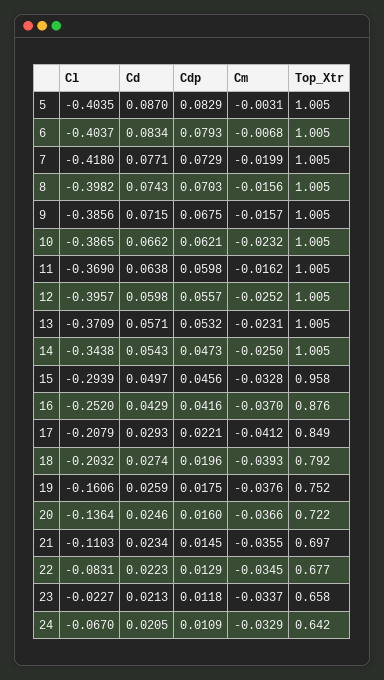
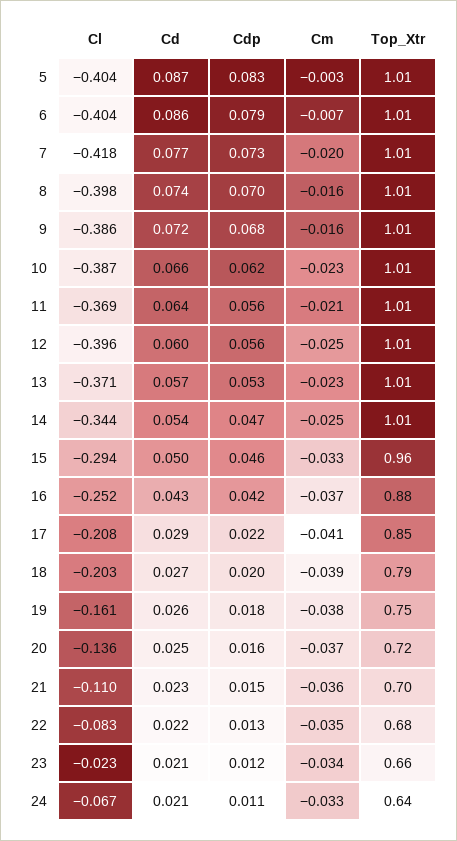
  {
    "Cl": {
      "5": -0.4035,
      "6": -0.4037,
      "7": -0.418,
      "8": -0.3982,
      "9": -0.3856,
      "10": -0.3865,
      "11": -0.369,
      "12": -0.3957,
      "13": -0.3709,
      "14": -0.3438,
      "15": -0.2939,
      "16": -0.252,
      "17": -0.2079,
      "18": -0.2032,
      "19": -0.1606,
      "20": -0.1364,
      "21": -0.1103,
      "22": -0.0831,
      "23": -0.0227,
      "24": -0.067
    },
    "Cd": {
      "5": 0.087,
-     "6": 0.0834,
+     "6": 0.086,
      "7": 0.0771,
      "8": 0.0743,
      "9": 0.0715,
      "10": 0.0662,
      "11": 0.0638,
      "12": 0.0598,
      "13": 0.0571,
      "14": 0.0543,
      "15": 0.0497,
      "16": 0.0429,
      "17": 0.0293,
      "18": 0.0274,
      "19": 0.0259,
      "20": 0.0246,
      "21": 0.0234,
      "22": 0.0223,
      "23": 0.0213,
      "24": 0.0205
    },
    "Cdp": {
      "5": 0.0829,
      "6": 0.0793,
      "7": 0.0729,
      "8": 0.0703,
      "9": 0.0675,
      "10": 0.0621,
-     "11": 0.0598,
+     "11": 0.056,
      "12": 0.0557,
      "13": 0.0532,
      "14": 0.0473,
      "15": 0.0456,
      "16": 0.0416,
      "17": 0.0221,
      "18": 0.0196,
      "19": 0.0175,
      "20": 0.016,
      "21": 0.0145,
      "22": 0.0129,
      "23": 0.0118,
      "24": 0.0109
    },
    "Cm": {
      "5": -0.0031,
      "6": -0.0068,
      "7": -0.0199,
      "8": -0.0156,
      "9": -0.0157,
      "10": -0.0232,
-     "11": -0.0162,
+     "11": -0.021,
      "12": -0.0252,
      "13": -0.0231,
      "14": -0.025,
      "15": -0.0328,
      "16": -0.037,
      "17": -0.0412,
      "18": -0.0393,
      "19": -0.0376,
      "20": -0.0366,
      "21": -0.0355,
      "22": -0.0345,
      "23": -0.0337,
      "24": -0.0329
    },
    "Top_Xtr": {
      "5": 1.005,
      "6": 1.005,
      "7": 1.005,
      "8": 1.005,
      "9": 1.005,
      "10": 1.005,
      "11": 1.005,
      "12": 1.005,
      "13": 1.005,
      "14": 1.005,
      "15": 0.958,
      "16": 0.876,
      "17": 0.849,
      "18": 0.792,
      "19": 0.752,
      "20": 0.722,
      "21": 0.697,
      "22": 0.677,
      "23": 0.658,
      "24": 0.642
    }
  }

